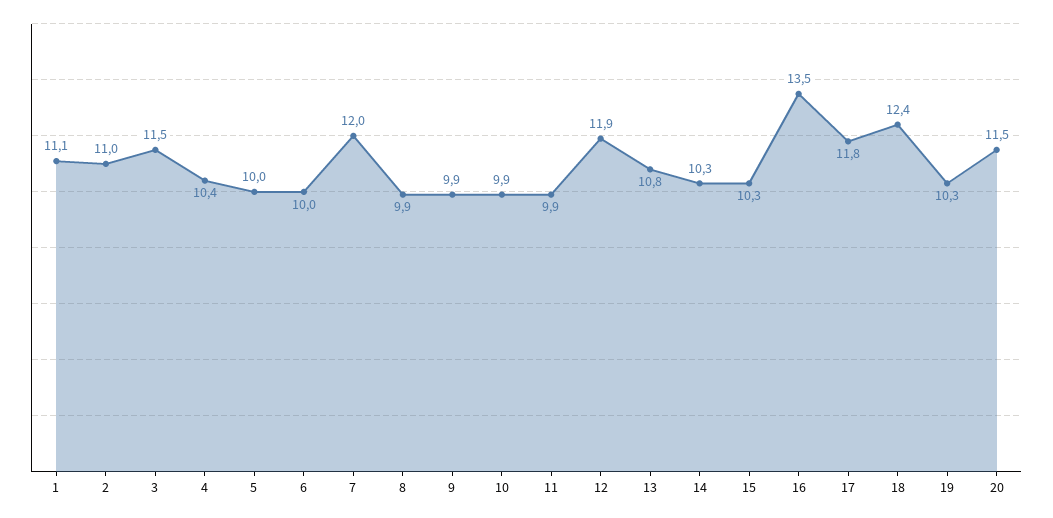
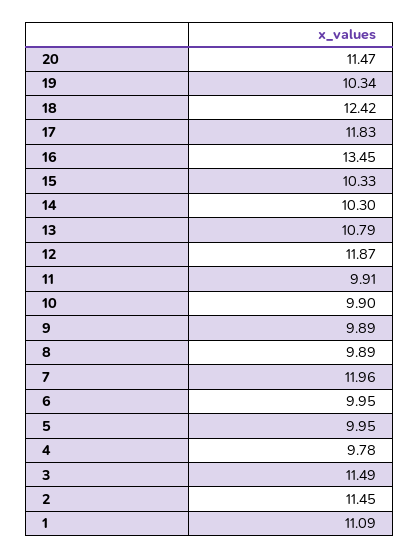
  {
    "1": 11.09,
-   "2": 11,
+   "2": 11.45,
    "3": 11.49,
-   "4": 10.4,
+   "4": 9.78,
    "5": 9.95,
    "6": 9.95,
    "7": 11.96,
    "8": 9.89,
    "9": 9.89,
    "10": 9.9,
    "11": 9.91,
    "12": 11.87,
    "13": 10.79,
    "14": 10.3,
    "15": 10.33,
    "16": 13.45,
    "17": 11.83,
    "18": 12.42,
    "19": 10.34,
    "20": 11.47
  }

